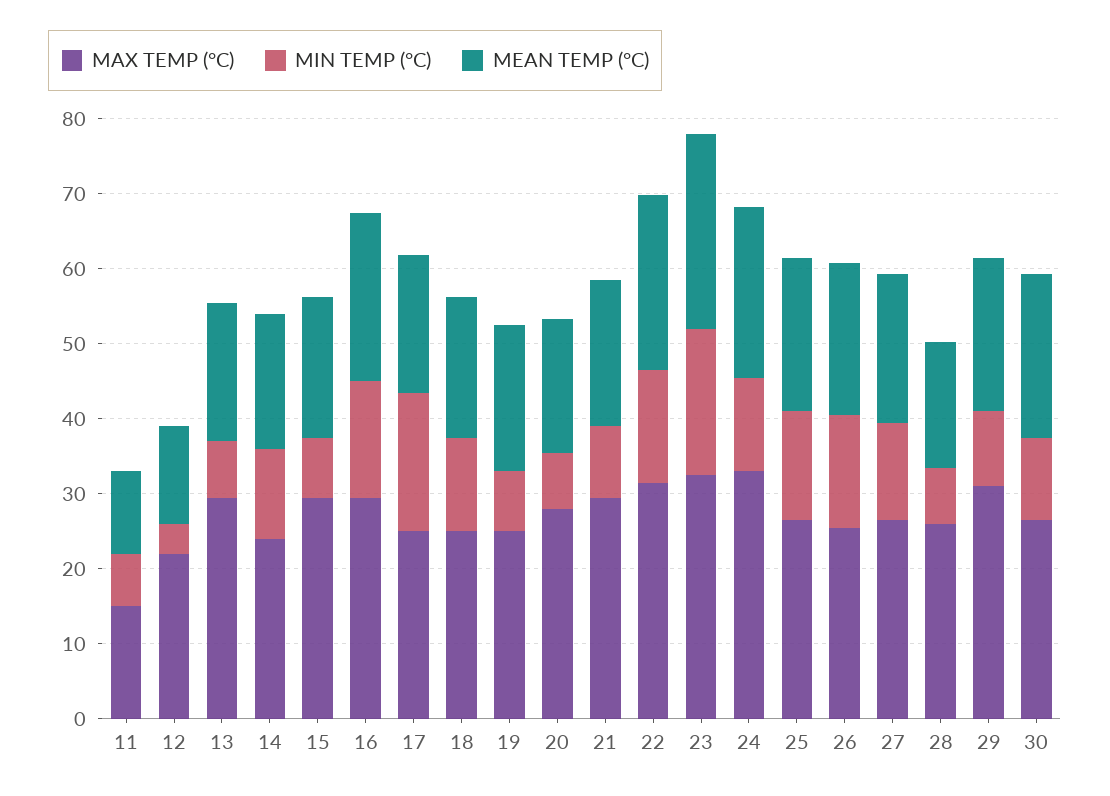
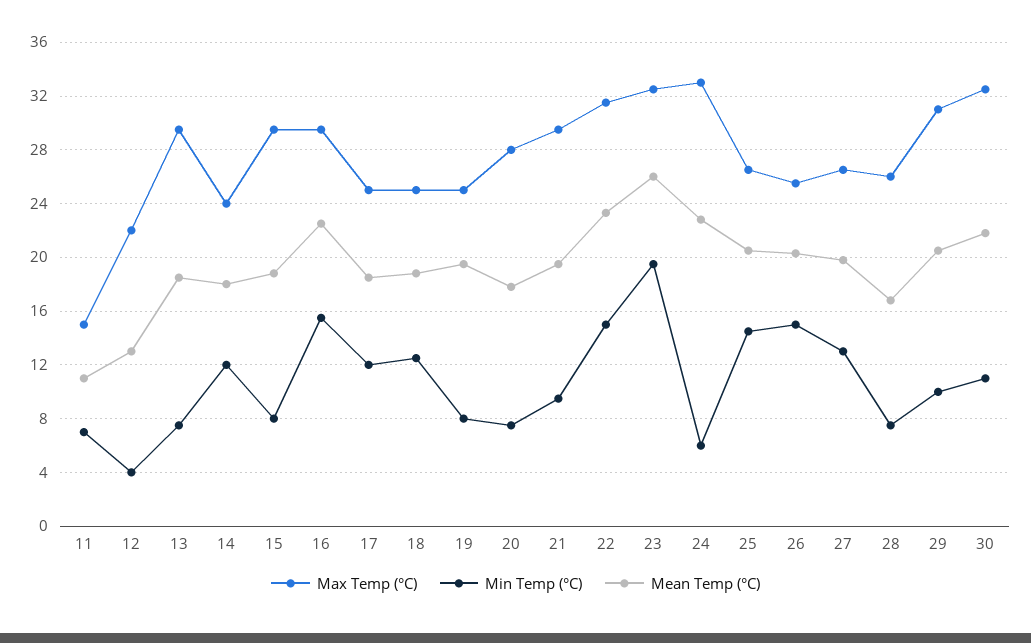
  {
    "MAX TEMP (°C)": {
      "11": 15,
      "12": 22,
      "13": 29.5,
      "14": 24,
      "15": 29.5,
      "16": 29.5,
      "17": 25,
      "18": 25,
      "19": 25,
      "20": 28,
      "21": 29.5,
      "22": 31.5,
      "23": 32.5,
      "24": 33,
      "25": 26.5,
      "26": 25.5,
      "27": 26.5,
      "28": 26,
      "29": 31,
-     "30": 26
+     "30": 32.5
    },
    "MIN TEMP (°C)": {
      "11": 7,
      "12": 4,
      "13": 7.5,
      "14": 12,
      "15": 8,
      "16": 15.5,
-     "17": 18,
+     "17": 12,
      "18": 12.5,
      "19": 8,
      "20": 7.5,
      "21": 9.5,
      "22": 15,
      "23": 19.5,
-     "24": 12,
+     "24": 6,
      "25": 14.5,
      "26": 15,
      "27": 13,
      "28": 7.5,
      "29": 10,
      "30": 11
    },
    "MEAN TEMP (°C)": {
      "11": 11,
      "12": 13,
      "13": 18.5,
      "14": 18,
      "15": 19,
      "16": 22.5,
      "17": 18.5,
      "18": 19,
      "19": 19.5,
      "20": 18,
      "21": 19.5,
      "22": 23.5,
      "23": 26,
      "24": 23,
      "25": 20.5,
      "26": 20.5,
      "27": 20,
      "28": 17,
      "29": 20.5,
      "30": 22
    }
  }

